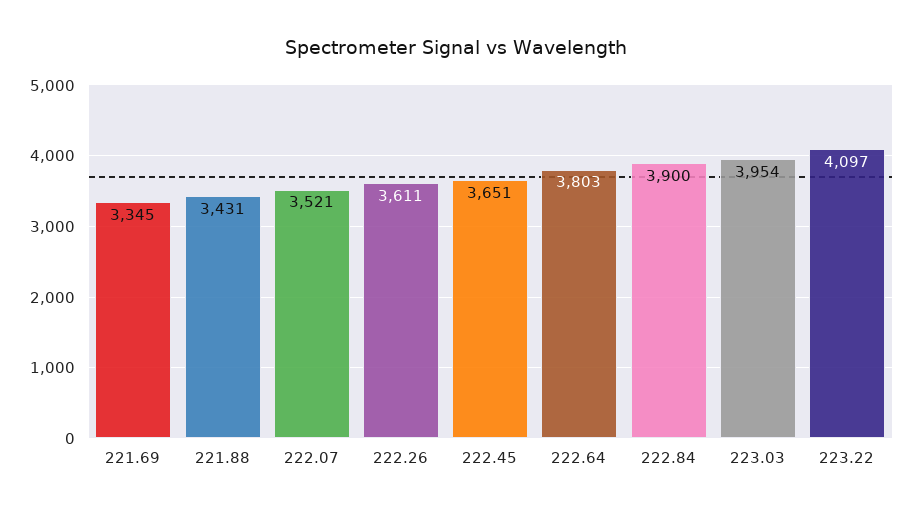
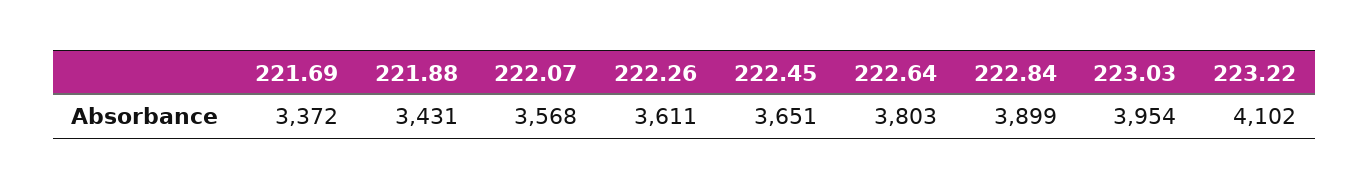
  {
-   "221.69": 3345,
+   "221.69": 3372,
    "221.88": 3431,
-   "222.07": 3521,
+   "222.07": 3568,
    "222.26": 3611,
    "222.45": 3651,
    "222.64": 3803,
-   "222.84": 3900,
+   "222.84": 3899,
    "223.03": 3954,
-   "223.22": 4097
+   "223.22": 4102
  }

